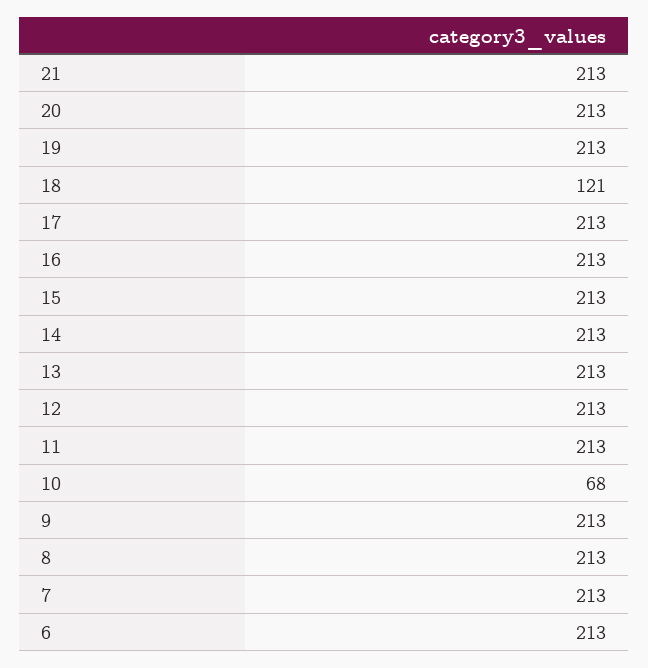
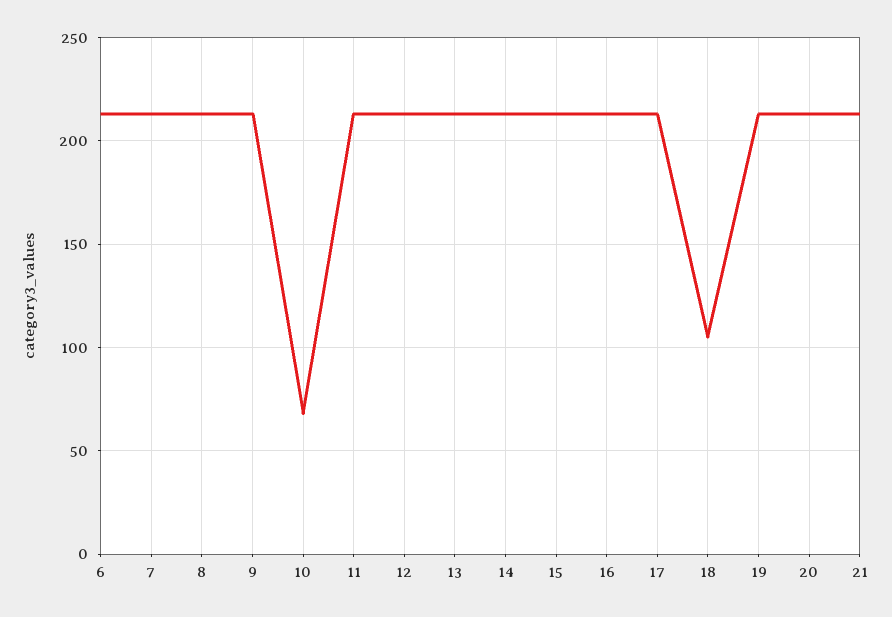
  {
    "21": 213,
    "20": 213,
    "19": 213,
-   "18": 121,
+   "18": 105,
    "17": 213,
    "16": 213,
    "15": 213,
    "14": 213,
    "13": 213,
    "12": 213,
    "11": 213,
    "10": 68,
    "9": 213,
    "8": 213,
    "7": 213,
    "6": 213
  }

